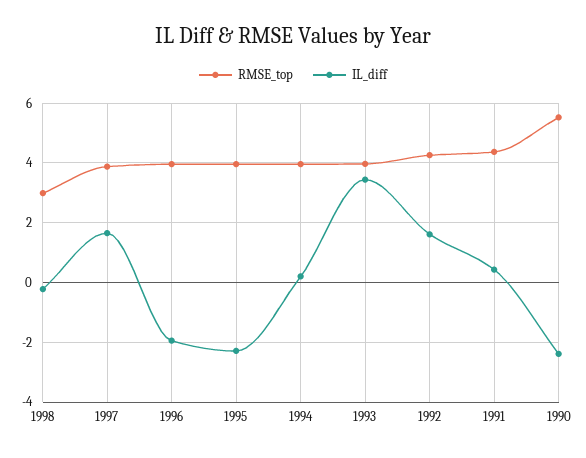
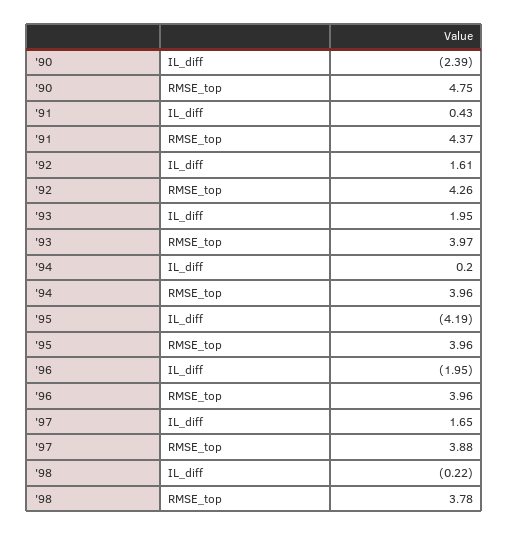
  {
    "RMSE_top": {
-     "1998": 3,
+     "1998": 3.78,
      "1997": 3.88,
      "1996": 3.96,
      "1995": 3.96,
      "1994": 3.96,
      "1993": 3.97,
      "1992": 4.26,
      "1991": 4.37,
-     "1990": 5.5
+     "1990": 4.75
    },
    "IL_diff": {
      "1998": -0.22,
      "1997": 1.65,
      "1996": -1.95,
-     "1995": -2.25,
+     "1995": -4.19,
      "1994": 0.2,
-     "1993": 3.5,
+     "1993": 1.95,
      "1992": 1.61,
      "1991": 0.43,
      "1990": -2.39
    }
  }

